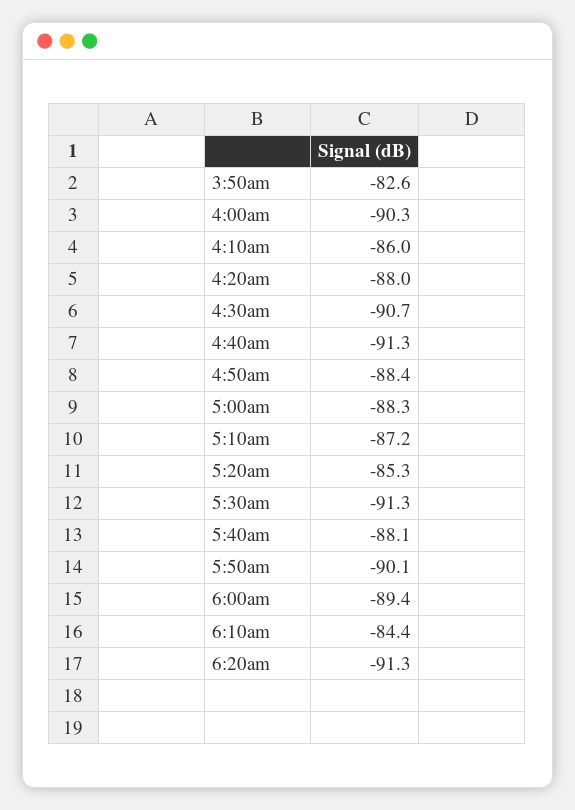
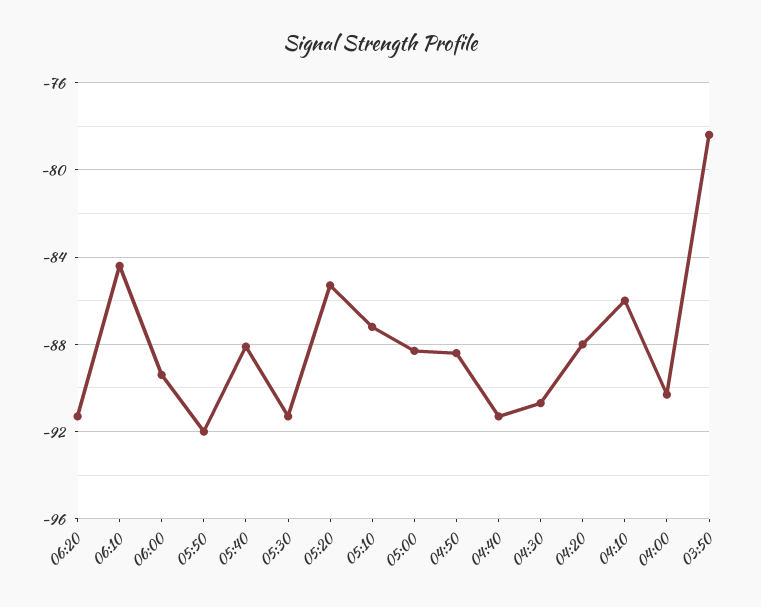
  {
-   "3:50am": -82.6,
+   "3:50am": -78.5,
    "4:00am": -90.3,
    "4:10am": -86,
    "4:20am": -88,
    "4:30am": -90.7,
    "4:40am": -91.3,
    "4:50am": -88.4,
    "5:00am": -88.3,
    "5:10am": -87.2,
    "5:20am": -85.3,
    "5:30am": -91.3,
    "5:40am": -88.1,
-   "5:50am": -90.1,
+   "5:50am": -92,
    "6:00am": -89.4,
    "6:10am": -84.4,
    "6:20am": -91.3
  }

